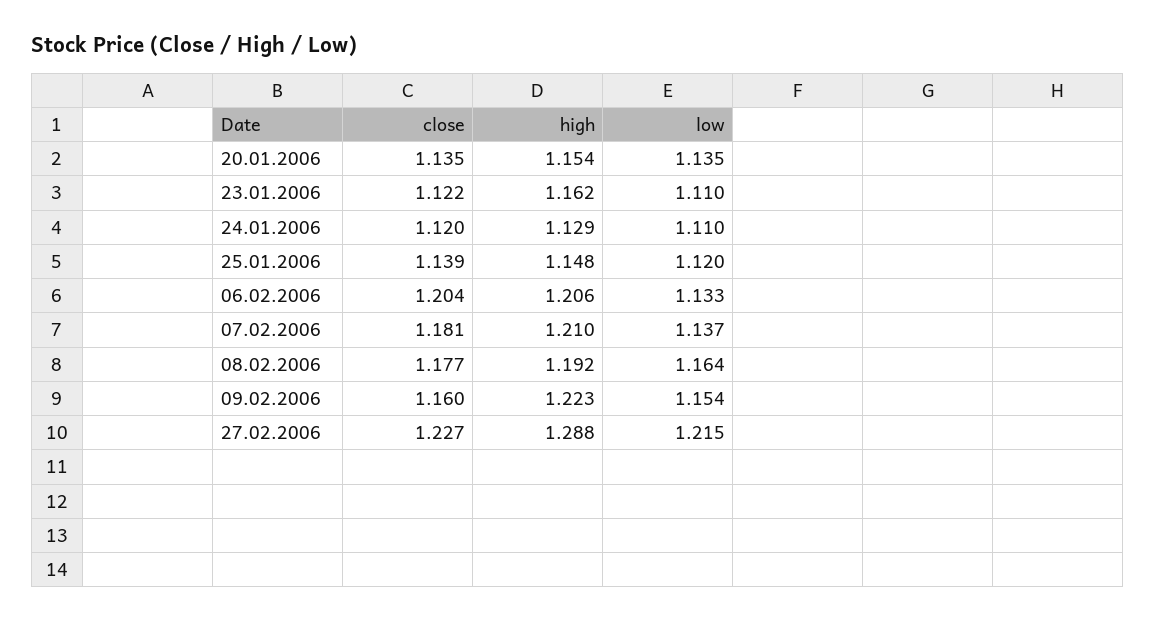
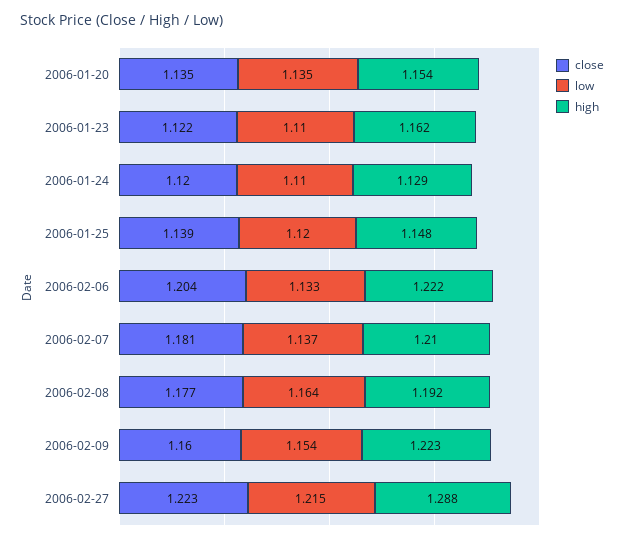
  {
    "close": {
      "20.01.2006": 1.135,
      "23.01.2006": 1.122,
      "24.01.2006": 1.12,
      "25.01.2006": 1.139,
      "06.02.2006": 1.204,
      "07.02.2006": 1.181,
      "08.02.2006": 1.177,
      "09.02.2006": 1.16,
-     "27.02.2006": 1.227
+     "27.02.2006": 1.223
    },
    "high": {
      "20.01.2006": 1.154,
      "23.01.2006": 1.162,
      "24.01.2006": 1.129,
      "25.01.2006": 1.148,
-     "06.02.2006": 1.206,
+     "06.02.2006": 1.222,
      "07.02.2006": 1.21,
      "08.02.2006": 1.192,
      "09.02.2006": 1.223,
      "27.02.2006": 1.288
    },
    "low": {
      "20.01.2006": 1.135,
      "23.01.2006": 1.11,
      "24.01.2006": 1.11,
      "25.01.2006": 1.12,
      "06.02.2006": 1.133,
      "07.02.2006": 1.137,
      "08.02.2006": 1.164,
      "09.02.2006": 1.154,
      "27.02.2006": 1.215
    }
  }

